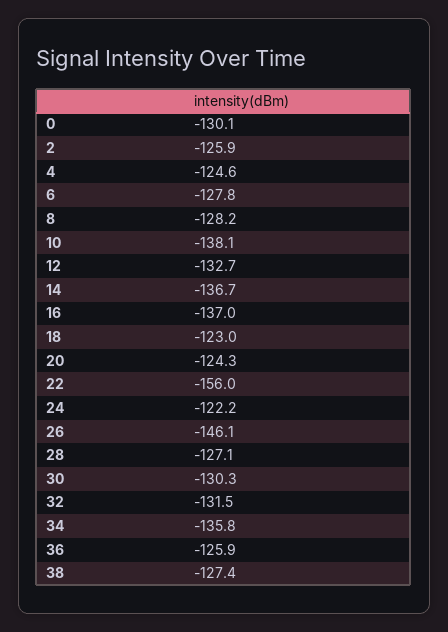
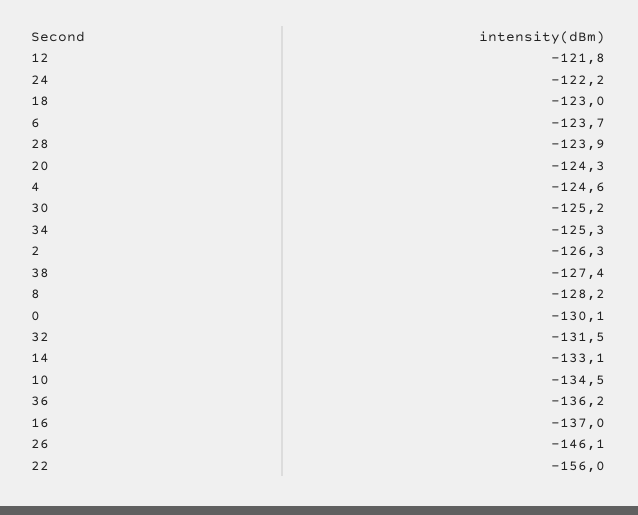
  {
    "0": -130.1,
-   "2": -125.9,
+   "2": -126.3,
    "4": -124.6,
-   "6": -127.8,
+   "6": -123.7,
    "8": -128.2,
-   "10": -138.1,
+   "10": -134.5,
-   "12": -132.7,
+   "12": -121.8,
-   "14": -136.7,
+   "14": -133.1,
    "16": -137,
    "18": -123,
    "20": -124.3,
    "22": -156,
    "24": -122.2,
    "26": -146.1,
-   "28": -127.1,
+   "28": -123.9,
-   "30": -130.3,
+   "30": -125.2,
    "32": -131.5,
-   "34": -135.8,
+   "34": -125.3,
-   "36": -125.9,
+   "36": -136.2,
    "38": -127.4
  }

